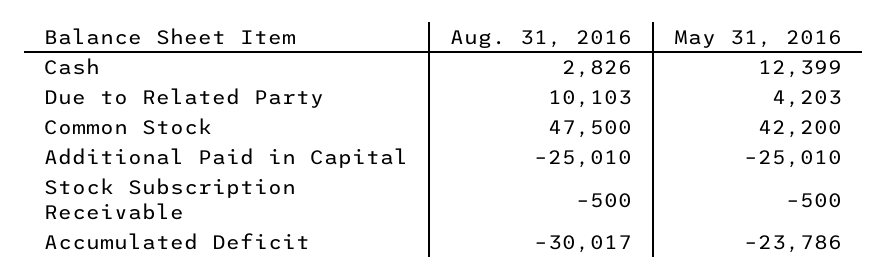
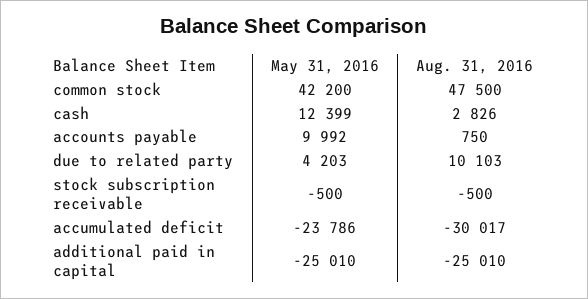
  {
    "Aug. 31, 2016": {
      "Cash": 2826,
      "Due to Related Party": 10103,
      "Common Stock": 47500,
      "Additional Paid in Capital": -25010,
      "Stock Subscription Receivable": -500,
-     "Accumulated Deficit": -30017
+     "Accumulated Deficit": -30017,
+     "accounts payable": 750
    },
    "May 31, 2016": {
      "Cash": 12399,
      "Due to Related Party": 4203,
      "Common Stock": 42200,
      "Additional Paid in Capital": -25010,
      "Stock Subscription Receivable": -500,
-     "Accumulated Deficit": -23786
+     "Accumulated Deficit": -23786,
+     "accounts payable": 9992
    }
  }

